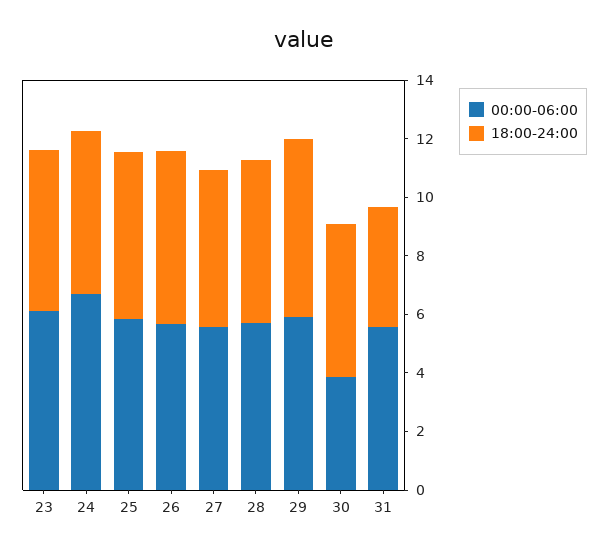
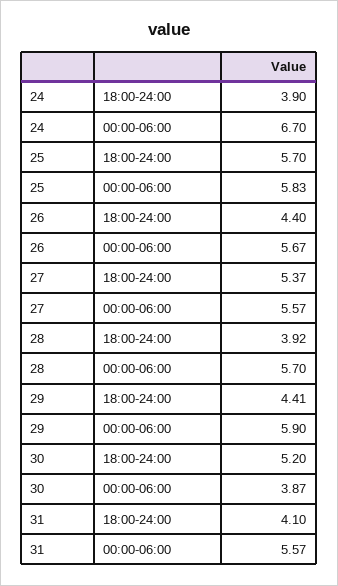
  {
    "00:00-06:00": {
-     "23": 6,
      "24": 6.7,
      "25": 5.83,
      "26": 5.67,
      "27": 5.57,
      "28": 5.7,
      "29": 5.9,
      "30": 3.87,
      "31": 5.57
    },
    "18:00-24:00": {
-     "23": 5.5,
-     "24": 5.5,
+     "24": 3.9,
      "25": 5.7,
-     "26": 6,
+     "26": 4.4,
      "27": 5.37,
-     "28": 5.5,
+     "28": 3.92,
-     "29": 6,
+     "29": 4.41,
      "30": 5.2,
      "31": 4.1
    }
  }

